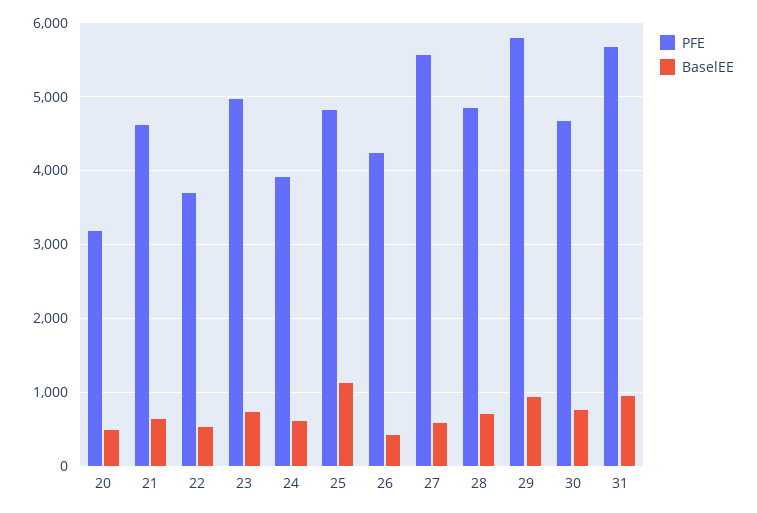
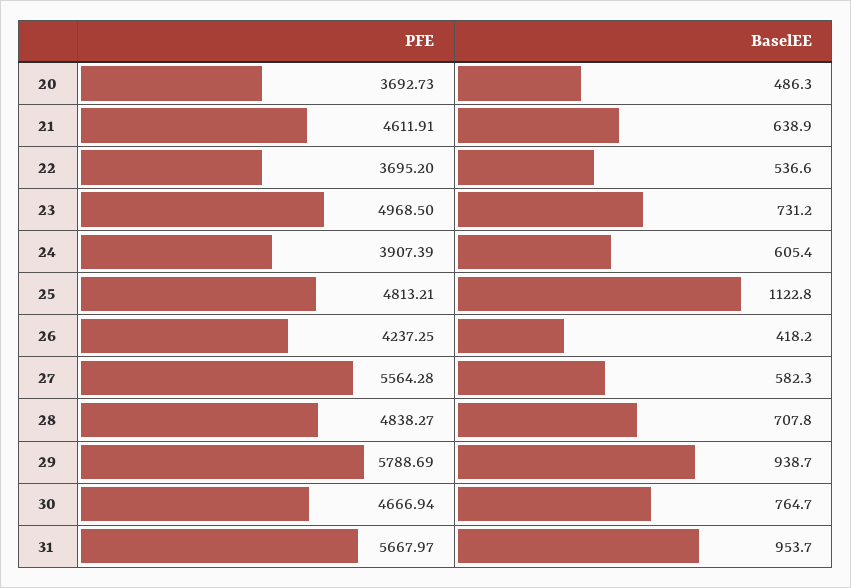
  {
    "PFE": {
-     "20": 3200,
+     "20": 3692.73,
      "21": 4611.91,
      "22": 3695.2,
      "23": 4968.5,
      "24": 3907.39,
      "25": 4813.21,
      "26": 4237.25,
      "27": 5564.28,
      "28": 4838.27,
      "29": 5788.69,
      "30": 4666.94,
      "31": 5667.97
    },
    "BaselEE": {
      "20": 486.3,
      "21": 638.9,
      "22": 536.6,
      "23": 731.2,
      "24": 605.4,
      "25": 1122.8,
      "26": 418.2,
      "27": 582.3,
      "28": 707.8,
      "29": 938.7,
      "30": 764.7,
      "31": 953.7
    }
  }

